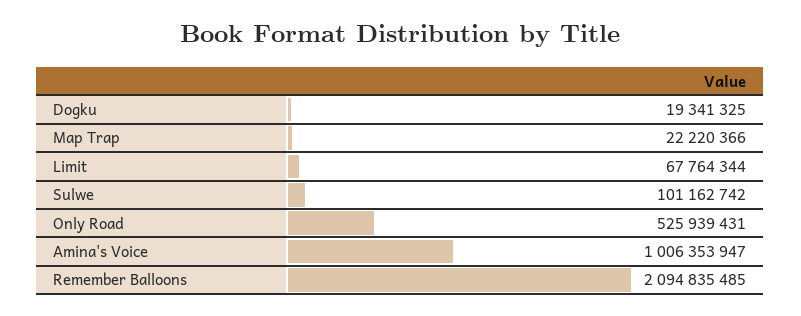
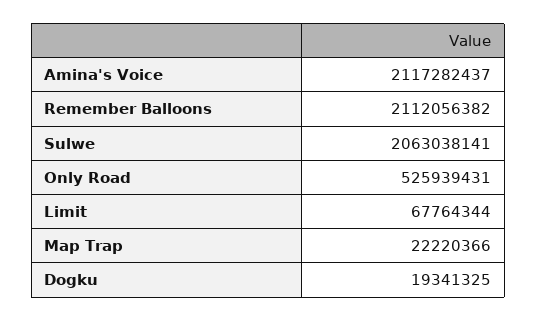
  {
    "Dogku": 19341325,
    "Map Trap": 22220366,
    "Limit": 67764344,
-   "Sulwe": 101162742,
+   "Sulwe": 2063038141,
    "Only Road": 525939431,
-   "Amina's Voice": 1006353947,
+   "Amina's Voice": 2117282437,
-   "Remember Balloons": 2094835485
+   "Remember Balloons": 2112056382
  }

